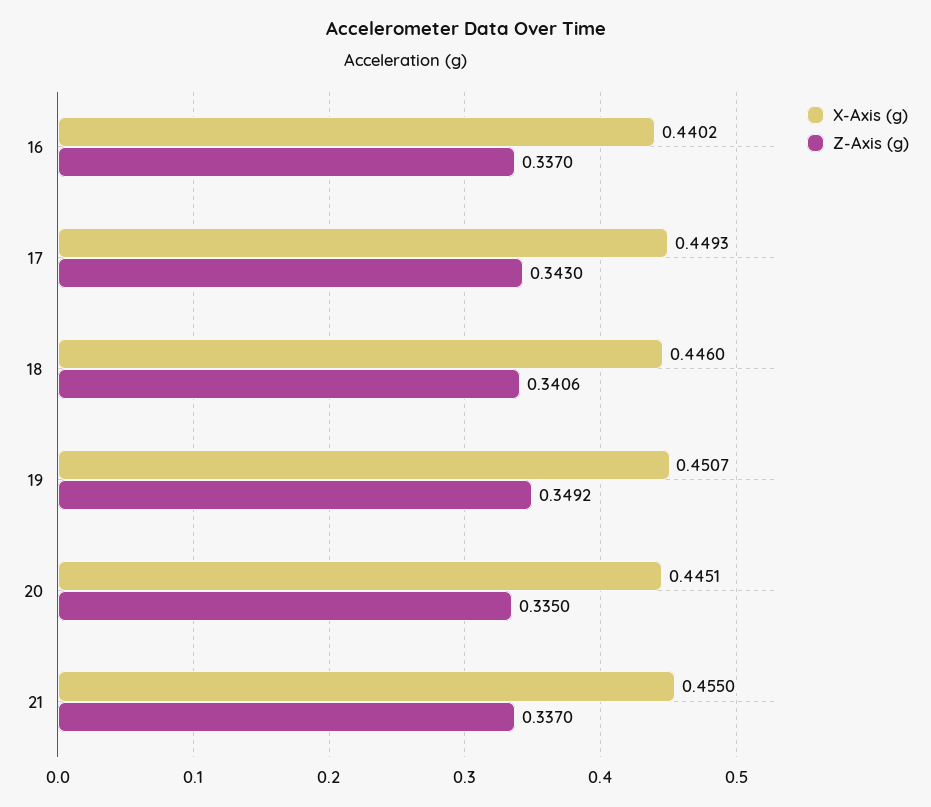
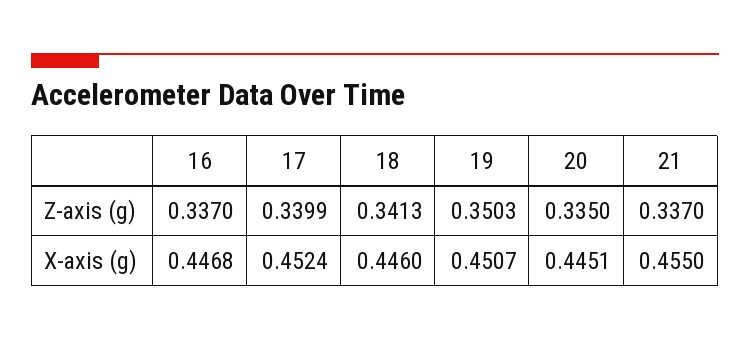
  {
    "X-Axis (g)": {
-     "16": 0.4402,
+     "16": 0.4468,
-     "17": 0.4493,
+     "17": 0.4524,
      "18": 0.446,
      "19": 0.4507,
      "20": 0.4451,
      "21": 0.455
    },
    "Z-Axis (g)": {
      "16": 0.337,
-     "17": 0.343,
+     "17": 0.3399,
-     "18": 0.3406,
+     "18": 0.3413,
-     "19": 0.3492,
+     "19": 0.3503,
      "20": 0.335,
      "21": 0.337
    }
  }

